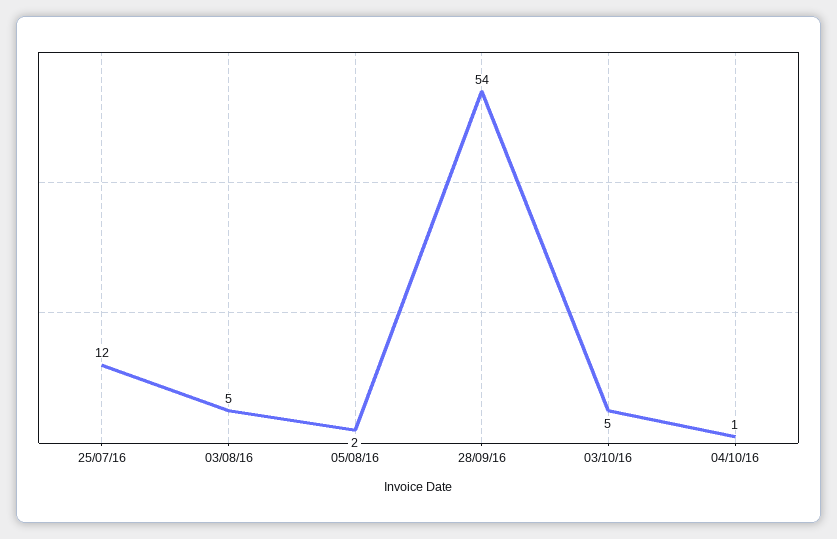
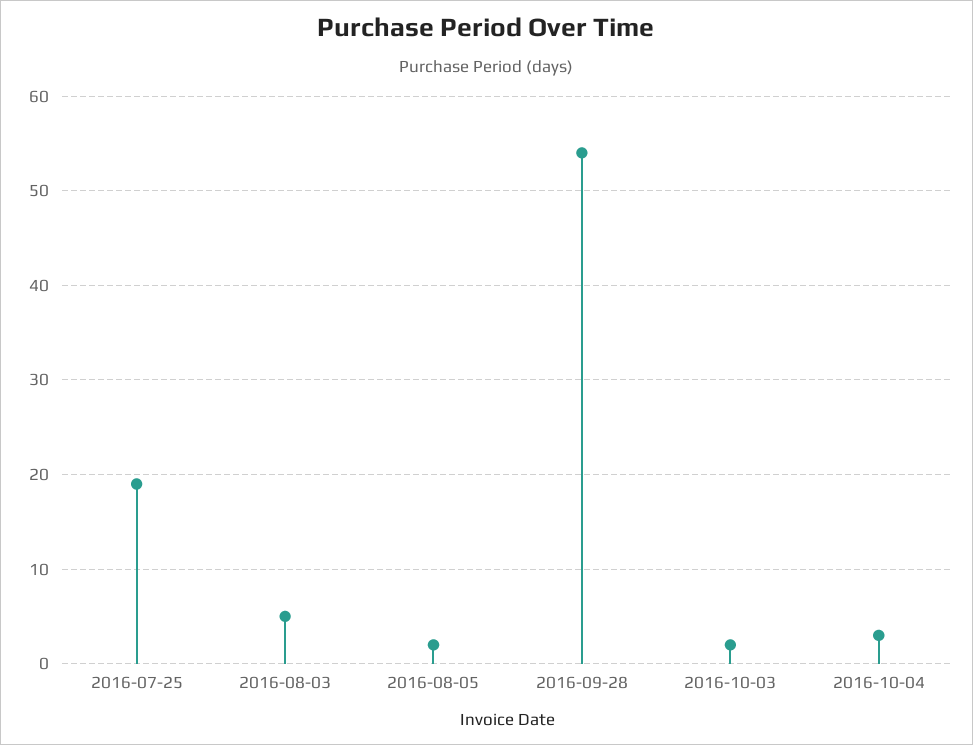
  {
-   "25/07/16": 12,
+   "25/07/16": 19,
    "03/08/16": 5,
    "05/08/16": 2,
    "28/09/16": 54,
-   "03/10/16": 5,
+   "03/10/16": 2,
-   "04/10/16": 1
+   "04/10/16": 3
  }

